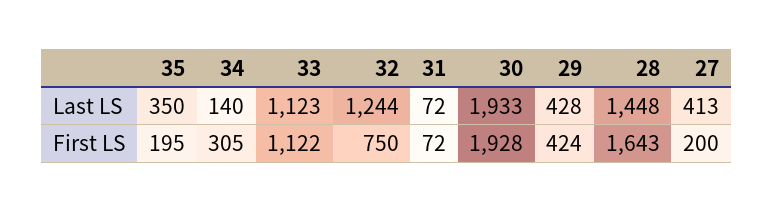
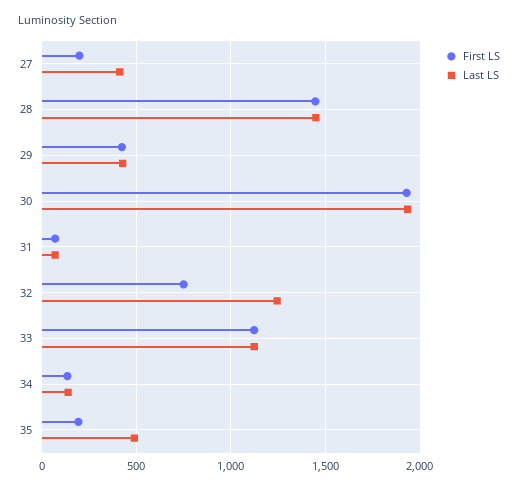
  {
    "Last LS": {
-     "35": 350,
+     "35": 500,
      "34": 140,
      "33": 1123,
      "32": 1244,
      "31": 72,
      "30": 1933,
      "29": 428,
      "28": 1448,
      "27": 413
    },
    "First LS": {
      "35": 195,
-     "34": 305,
+     "34": 150,
      "33": 1122,
      "32": 750,
      "31": 72,
      "30": 1928,
      "29": 424,
-     "28": 1643,
+     "28": 1450,
      "27": 200
    }
  }

